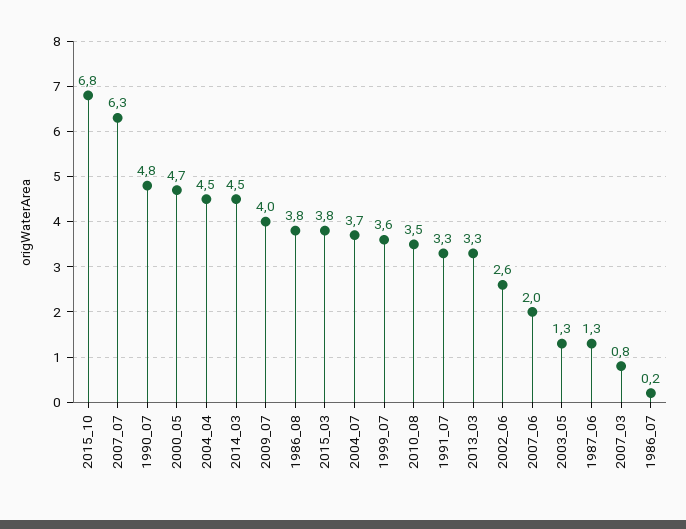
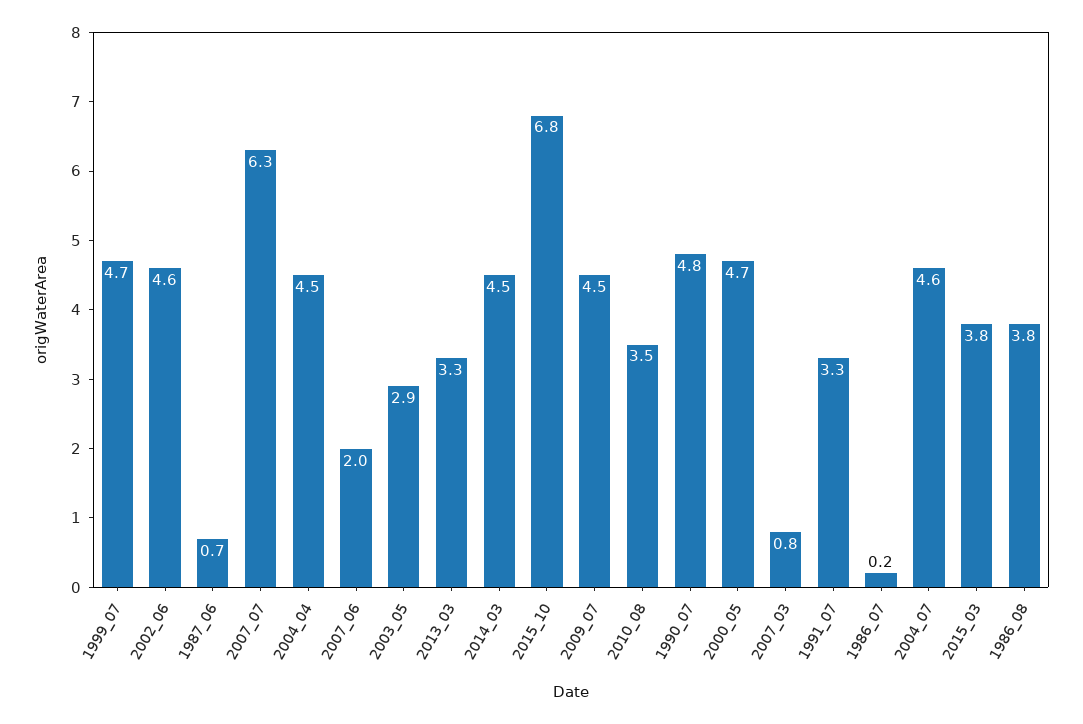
  {
    "2015_10": 6.8,
    "2007_07": 6.3,
    "1990_07": 4.8,
    "2000_05": 4.7,
    "2004_04": 4.5,
    "2014_03": 4.5,
-   "2009_07": 4,
+   "2009_07": 4.5,
    "1986_08": 3.8,
    "2015_03": 3.8,
-   "2004_07": 3.7,
+   "2004_07": 4.6,
-   "1999_07": 3.6,
+   "1999_07": 4.7,
    "2010_08": 3.5,
    "1991_07": 3.3,
    "2013_03": 3.3,
-   "2002_06": 2.6,
+   "2002_06": 4.6,
    "2007_06": 2,
-   "2003_05": 1.3,
+   "2003_05": 2.9,
-   "1987_06": 1.3,
+   "1987_06": 0.7,
    "2007_03": 0.8,
    "1986_07": 0.2
  }

